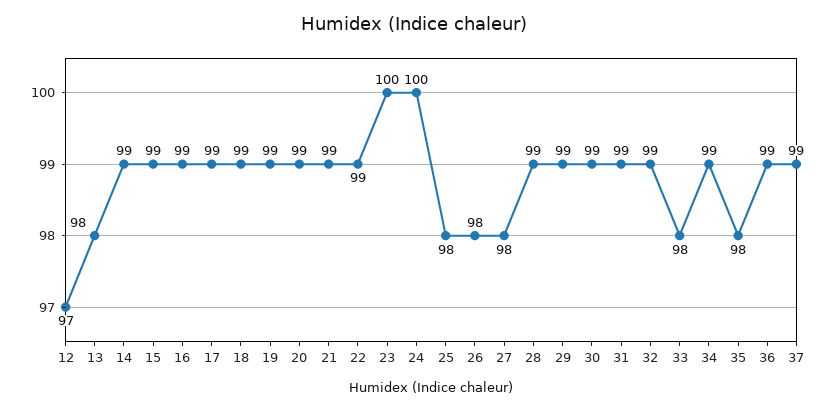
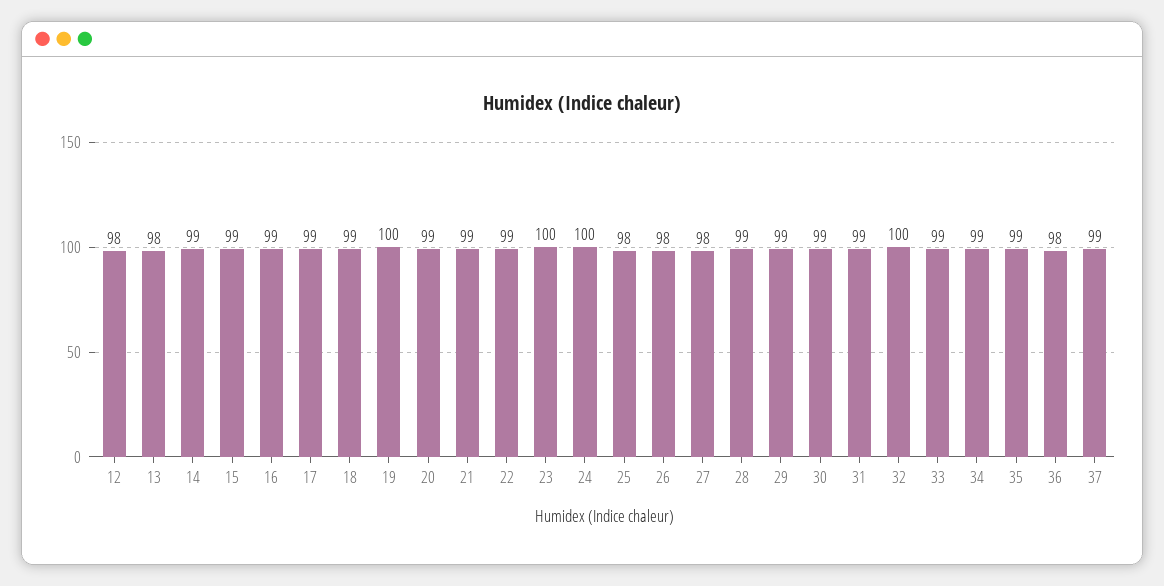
  {
-   "12": 97,
+   "12": 98,
    "13": 98,
    "14": 99,
    "15": 99,
    "16": 99,
    "17": 99,
    "18": 99,
-   "19": 99,
+   "19": 100,
    "20": 99,
    "21": 99,
    "22": 99,
    "23": 100,
    "24": 100,
    "25": 98,
    "26": 98,
    "27": 98,
    "28": 99,
    "29": 99,
    "30": 99,
    "31": 99,
-   "32": 99,
+   "32": 100,
-   "33": 98,
+   "33": 99,
    "34": 99,
-   "35": 98,
+   "35": 99,
-   "36": 99,
+   "36": 98,
    "37": 99
  }

